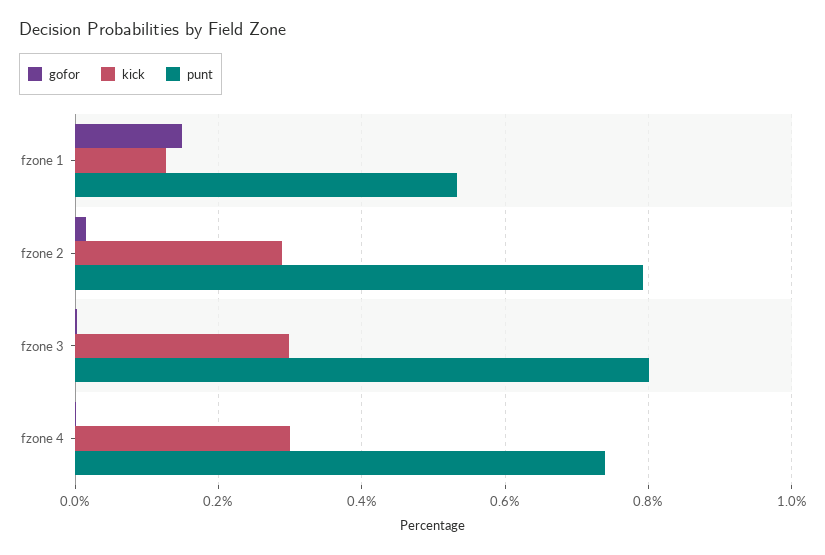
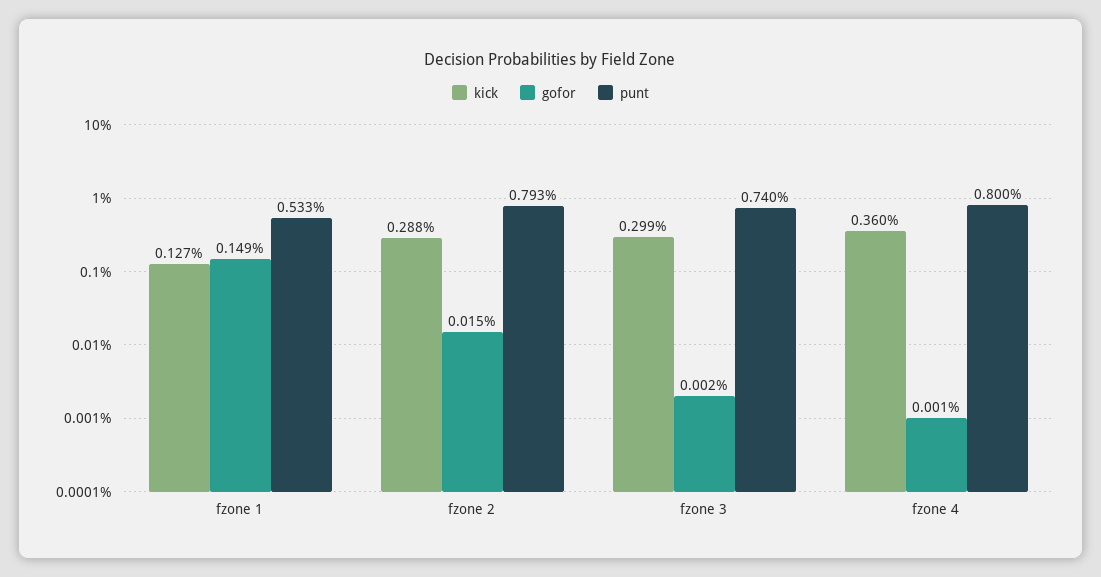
  {
    "gofor": {
      "fzone 1": 0.149,
      "fzone 2": 0.015,
      "fzone 3": 0.002,
      "fzone 4": 0.001
    },
    "kick": {
      "fzone 1": 0.127,
      "fzone 2": 0.288,
      "fzone 3": 0.299,
-     "fzone 4": 0.3
+     "fzone 4": 0.36
    },
    "punt": {
      "fzone 1": 0.533,
      "fzone 2": 0.793,
-     "fzone 3": 0.8,
+     "fzone 3": 0.74,
-     "fzone 4": 0.74
+     "fzone 4": 0.8
    }
  }

